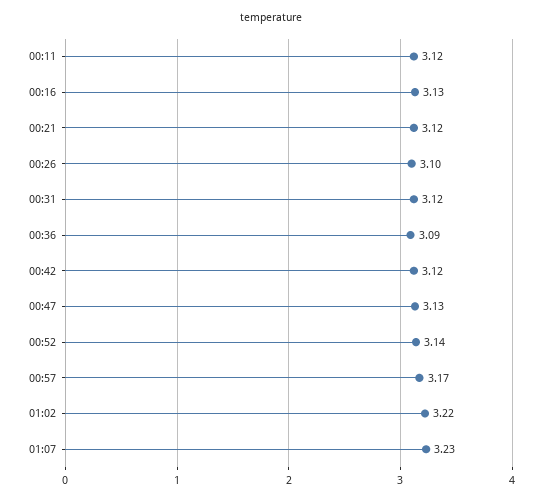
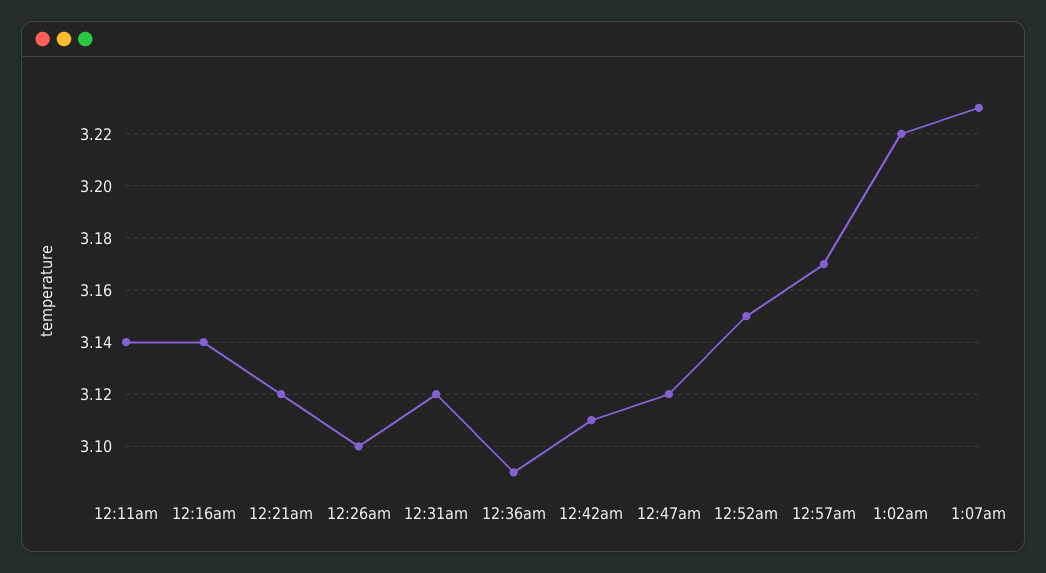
  {
-   "00:11": 3.12,
+   "00:11": 3.14,
-   "00:16": 3.13,
+   "00:16": 3.14,
    "00:21": 3.12,
    "00:26": 3.1,
    "00:31": 3.12,
    "00:36": 3.09,
-   "00:42": 3.12,
+   "00:42": 3.11,
-   "00:47": 3.13,
+   "00:47": 3.12,
-   "00:52": 3.14,
+   "00:52": 3.15,
    "00:57": 3.17,
    "01:02": 3.22,
    "01:07": 3.23
  }

